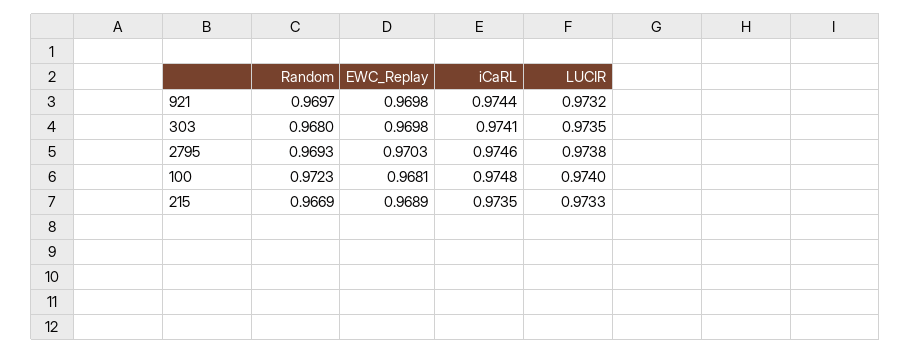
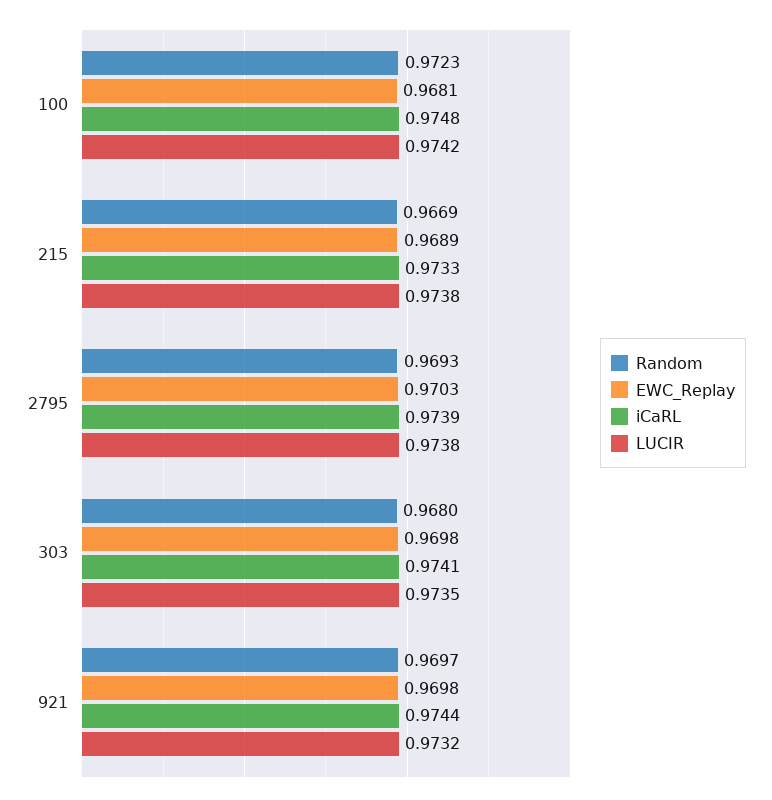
  {
    "Random": {
      "921": 0.9697,
      "303": 0.968,
      "2795": 0.9693,
      "100": 0.9723,
      "215": 0.9669
    },
    "EWC_Replay": {
      "921": 0.9698,
      "303": 0.9698,
      "2795": 0.9703,
      "100": 0.9681,
      "215": 0.9689
    },
    "iCaRL": {
      "921": 0.9744,
      "303": 0.9741,
-     "2795": 0.9746,
+     "2795": 0.9739,
      "100": 0.9748,
-     "215": 0.9735
+     "215": 0.9733
    },
    "LUCIR": {
      "921": 0.9732,
      "303": 0.9735,
      "2795": 0.9738,
-     "100": 0.974,
+     "100": 0.9742,
-     "215": 0.9733
+     "215": 0.9738
    }
  }

